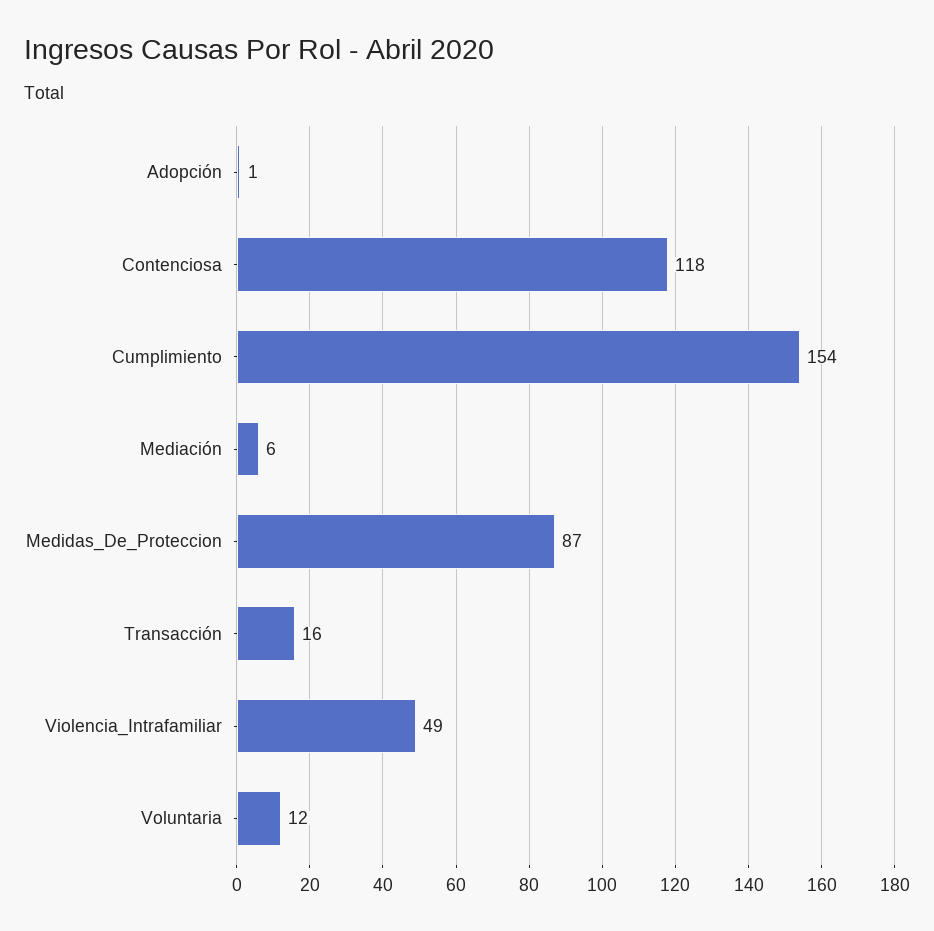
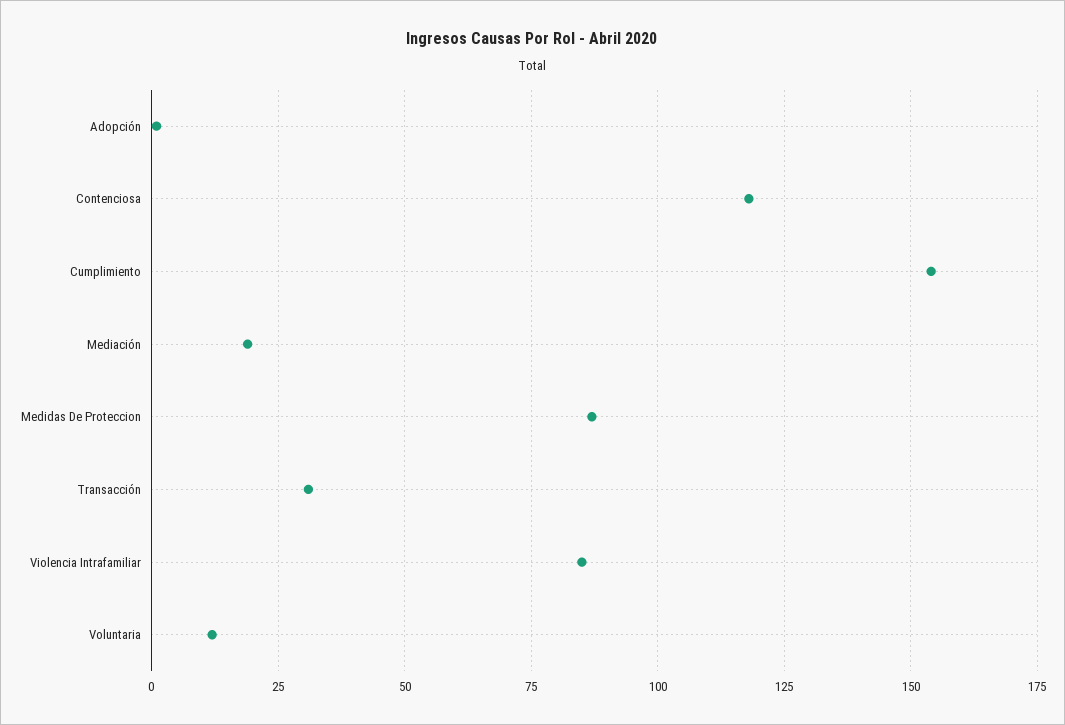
  {
    "Adopción": 1,
    "Contenciosa": 118,
    "Cumplimiento": 154,
-   "Mediación": 6,
+   "Mediación": 20,
    "Medidas_De_Proteccion": 87,
-   "Transacción": 16,
+   "Transacción": 30,
-   "Violencia_Intrafamiliar": 49,
+   "Violencia_Intrafamiliar": 85,
    "Voluntaria": 12
  }

